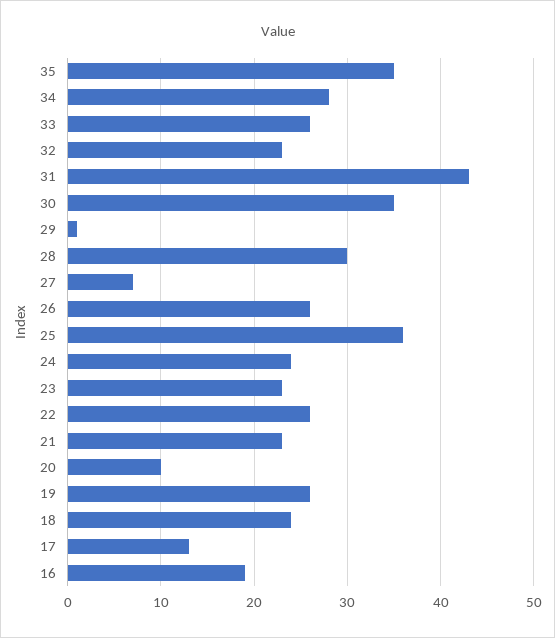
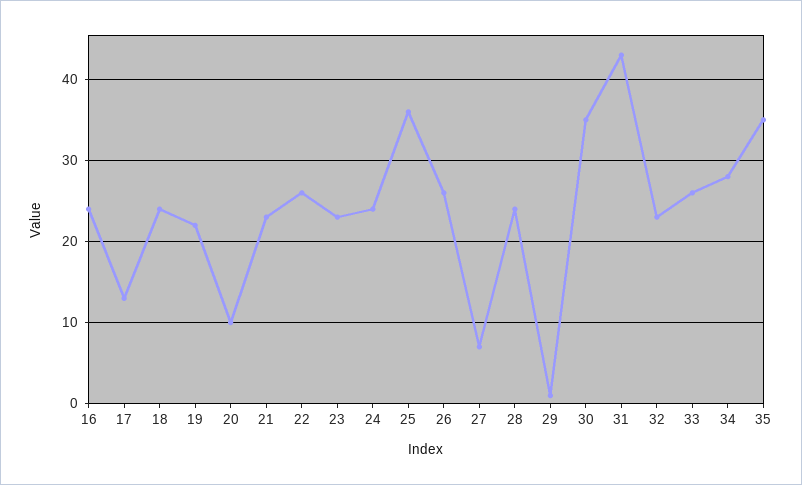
  {
    "35": 35,
    "34": 28,
    "33": 26,
    "32": 23,
    "31": 43,
    "30": 35,
    "29": 1,
-   "28": 30,
+   "28": 24,
    "27": 7,
    "26": 26,
    "25": 36,
    "24": 24,
    "23": 23,
    "22": 26,
    "21": 23,
    "20": 10,
-   "19": 26,
+   "19": 22,
    "18": 24,
    "17": 13,
-   "16": 19
+   "16": 24
  }

